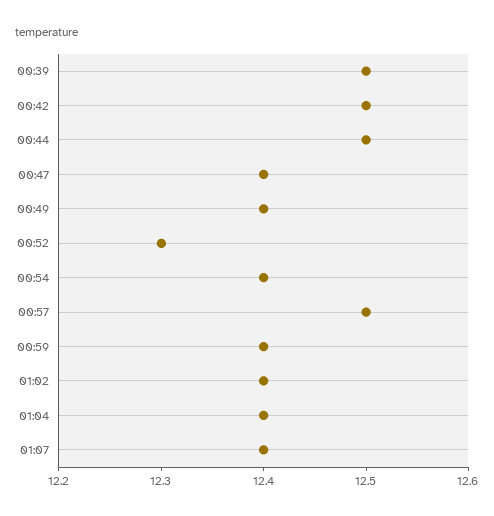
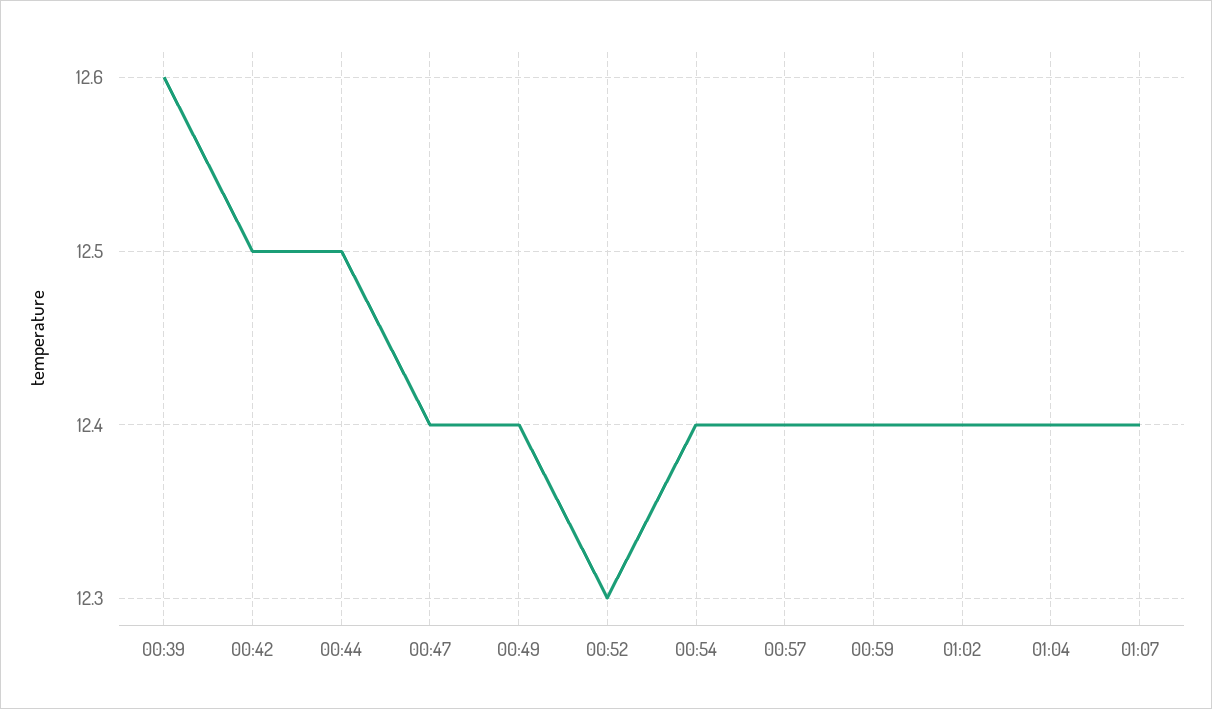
  {
-   "00:39": 12.5,
+   "00:39": 12.6,
    "00:42": 12.5,
    "00:44": 12.5,
    "00:47": 12.4,
    "00:49": 12.4,
    "00:52": 12.3,
    "00:54": 12.4,
-   "00:57": 12.5,
+   "00:57": 12.4,
    "00:59": 12.4,
    "01:02": 12.4,
    "01:04": 12.4,
    "01:07": 12.4
  }

